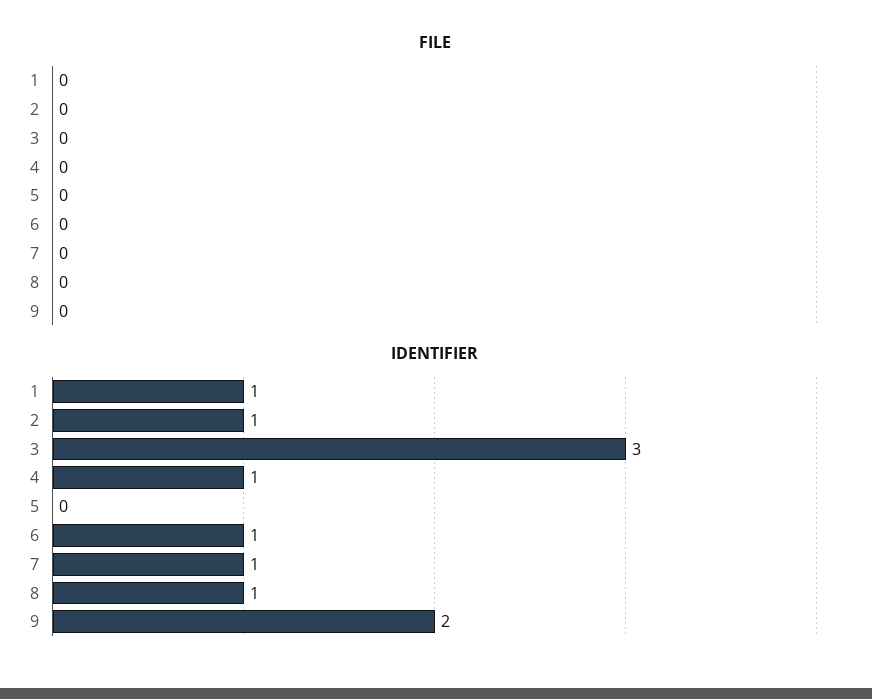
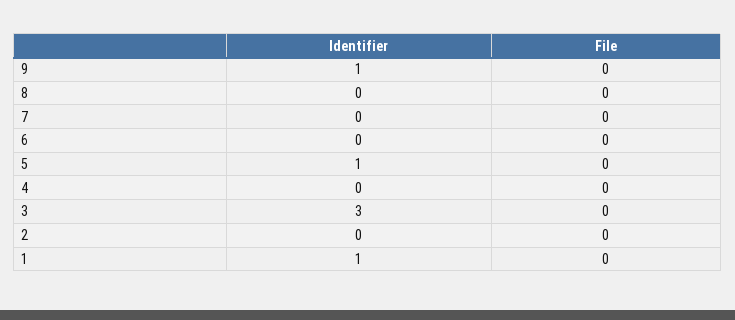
  {
    "FILE": {
      "1": 0,
      "2": 0,
      "3": 0,
      "4": 0,
      "5": 0,
      "6": 0,
      "7": 0,
      "8": 0,
      "9": 0
    },
    "IDENTIFIER": {
      "1": 1,
-     "2": 1,
+     "2": 0,
      "3": 3,
-     "4": 1,
+     "4": 0,
-     "5": 0,
+     "5": 1,
-     "6": 1,
+     "6": 0,
-     "7": 1,
+     "7": 0,
-     "8": 1,
+     "8": 0,
-     "9": 2
+     "9": 1
    }
  }

